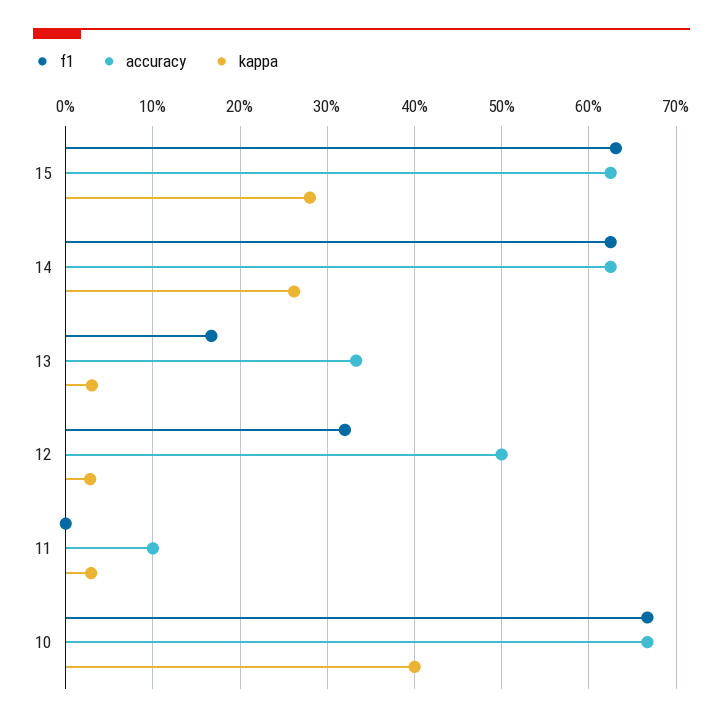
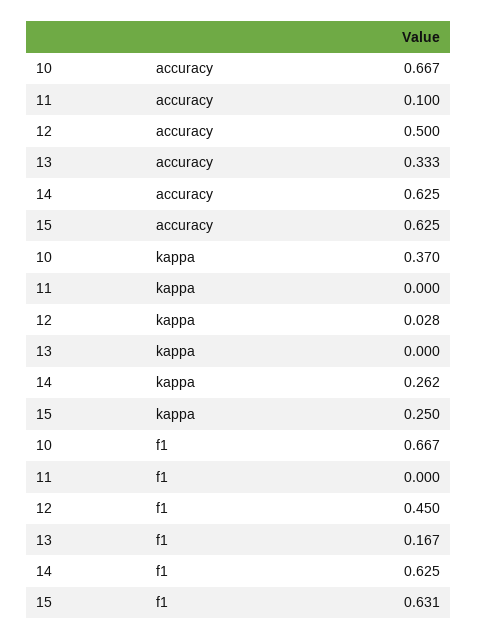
  {
    "f1": {
      "15": 0.631,
      "14": 0.625,
      "13": 0.167,
-     "12": 0.32,
+     "12": 0.45,
      "11": 0,
      "10": 0.667
    },
    "accuracy": {
      "15": 0.625,
      "14": 0.625,
      "13": 0.333,
      "12": 0.5,
      "11": 0.1,
      "10": 0.667
    },
    "kappa": {
-     "15": 0.28,
+     "15": 0.25,
      "14": 0.262,
-     "13": 0.03,
+     "13": 0,
      "12": 0.028,
-     "11": 0.03,
+     "11": 0,
-     "10": 0.4
+     "10": 0.37
    }
  }

